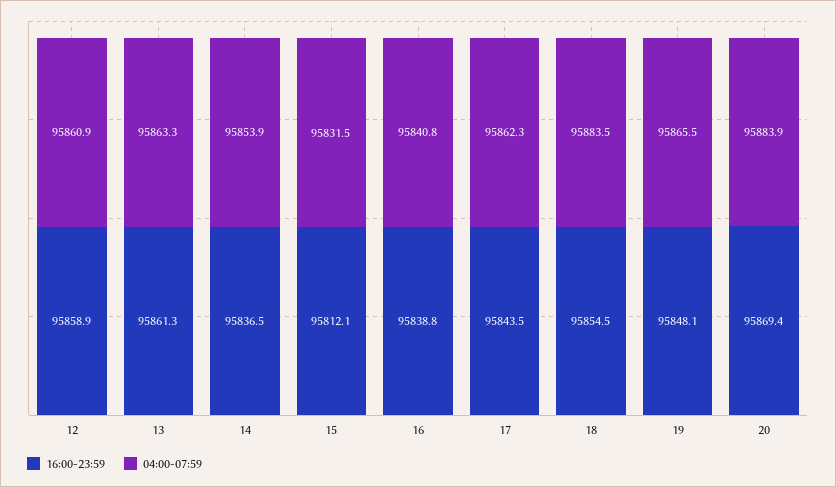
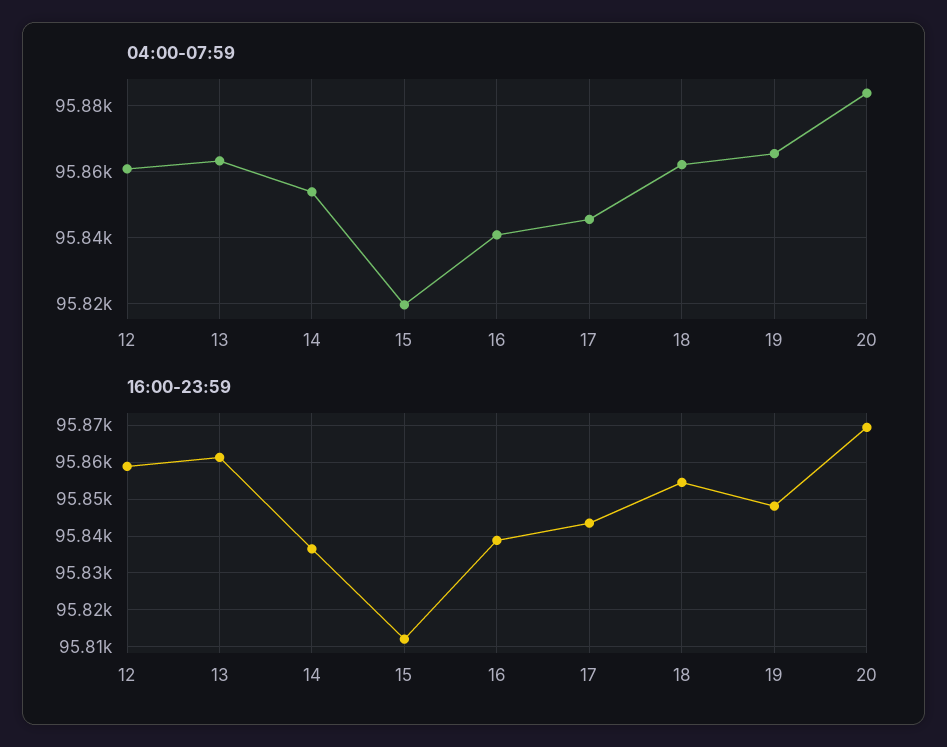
  {
    "16:00-23:59": {
      "12": 95858.9,
      "13": 95861.3,
      "14": 95836.5,
      "15": 95812.1,
      "16": 95838.8,
      "17": 95843.5,
      "18": 95854.5,
      "19": 95848.1,
      "20": 95869.4
    },
    "04:00-07:59": {
      "12": 95860.9,
      "13": 95863.3,
      "14": 95853.9,
-     "15": 95831.5,
+     "15": 95820,
      "16": 95840.8,
-     "17": 95862.3,
+     "17": 95846,
-     "18": 95883.5,
+     "18": 95862,
      "19": 95865.5,
      "20": 95883.9
    }
  }

